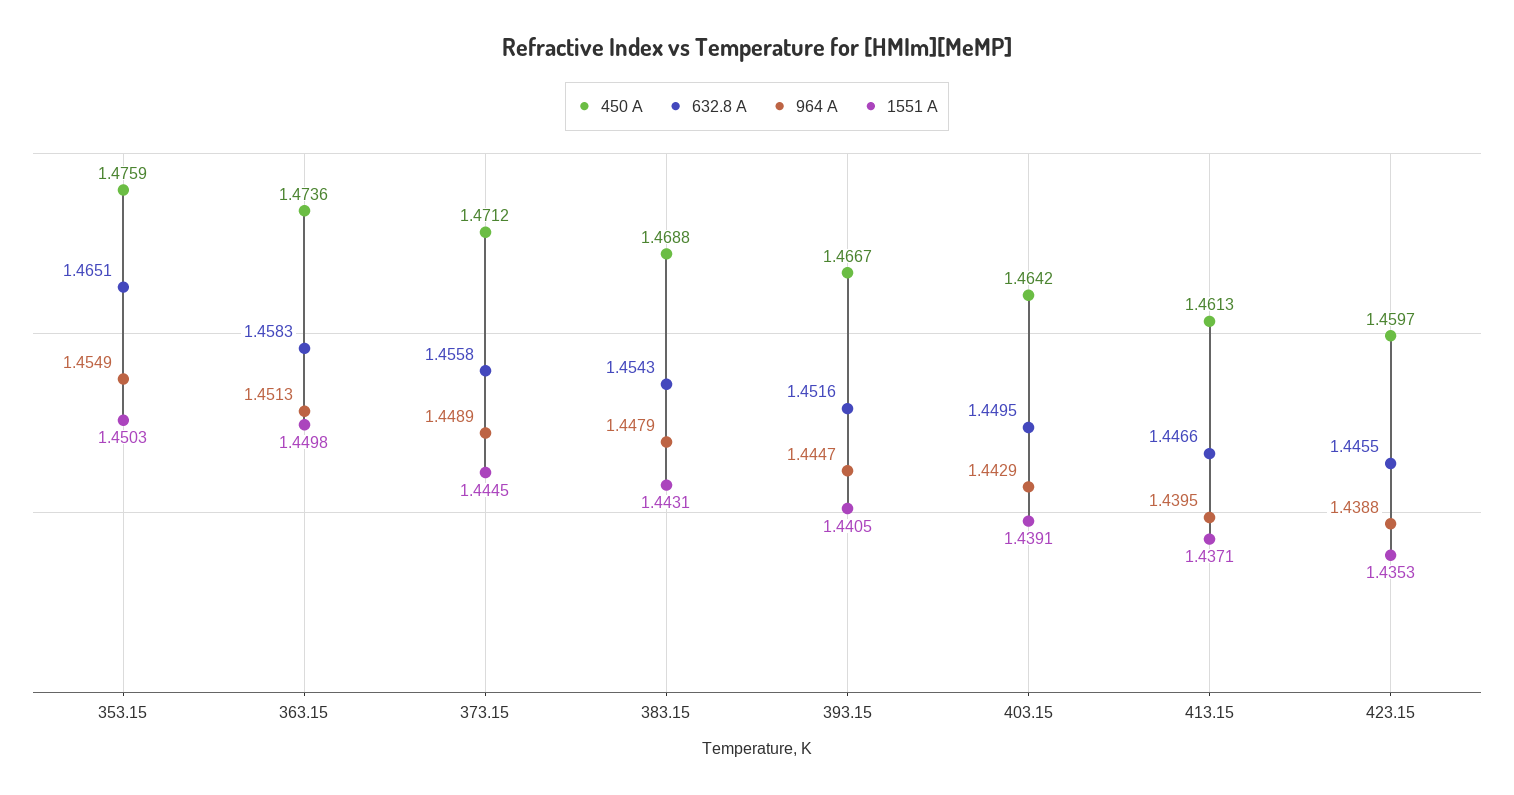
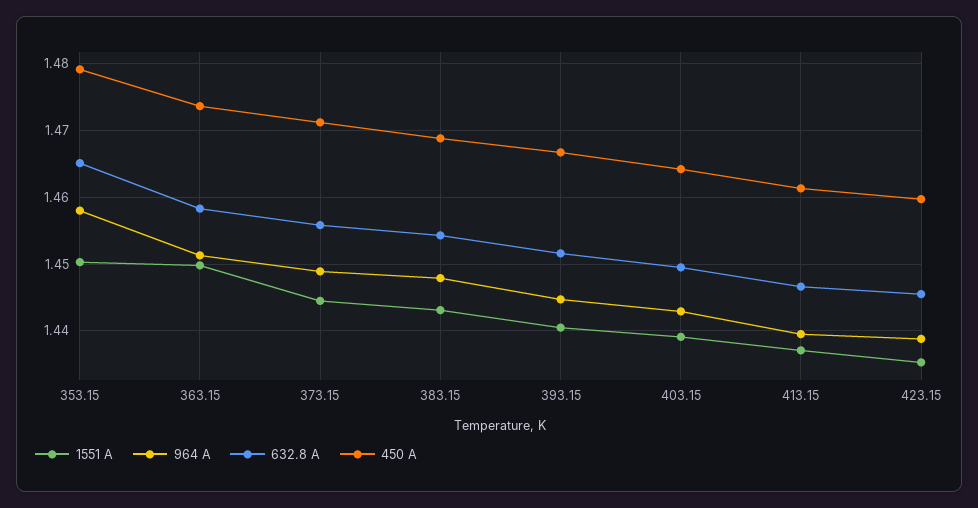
  {
    "450 A": {
-     "353.15": 1.4759,
+     "353.15": 1.479,
      "363.15": 1.4736,
      "373.15": 1.4712,
      "383.15": 1.4688,
      "393.15": 1.4667,
      "403.15": 1.4642,
      "413.15": 1.4613,
      "423.15": 1.4597
    },
    "632.8 A": {
      "353.15": 1.4651,
      "363.15": 1.4583,
      "373.15": 1.4558,
      "383.15": 1.4543,
      "393.15": 1.4516,
      "403.15": 1.4495,
      "413.15": 1.4466,
      "423.15": 1.4455
    },
    "964 A": {
-     "353.15": 1.4549,
+     "353.15": 1.458,
      "363.15": 1.4513,
      "373.15": 1.4489,
      "383.15": 1.4479,
      "393.15": 1.4447,
      "403.15": 1.4429,
      "413.15": 1.4395,
      "423.15": 1.4388
    },
    "1551 A": {
      "353.15": 1.4503,
      "363.15": 1.4498,
      "373.15": 1.4445,
      "383.15": 1.4431,
      "393.15": 1.4405,
      "403.15": 1.4391,
      "413.15": 1.4371,
      "423.15": 1.4353
    }
  }

